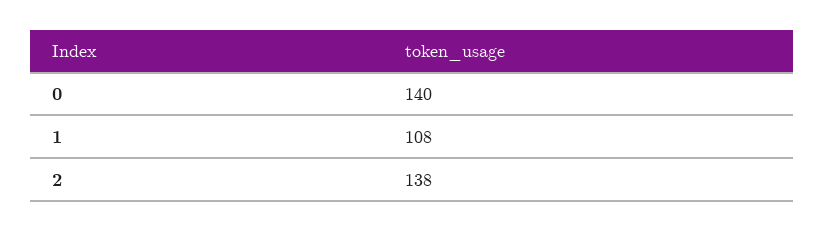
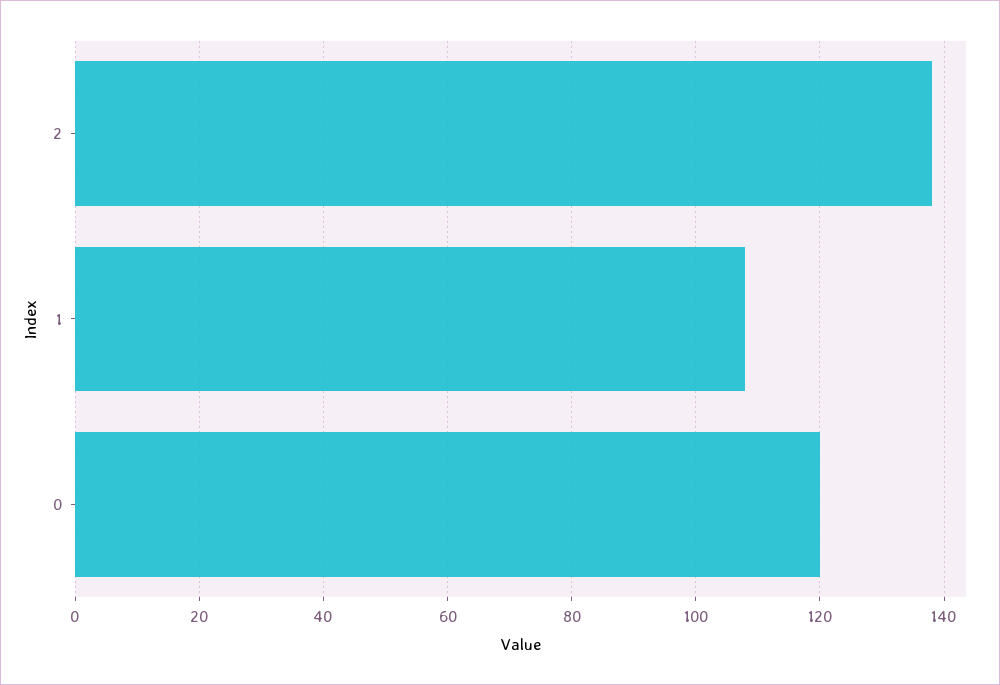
  {
-   "0": 140,
+   "0": 120,
    "1": 108,
    "2": 138
  }

